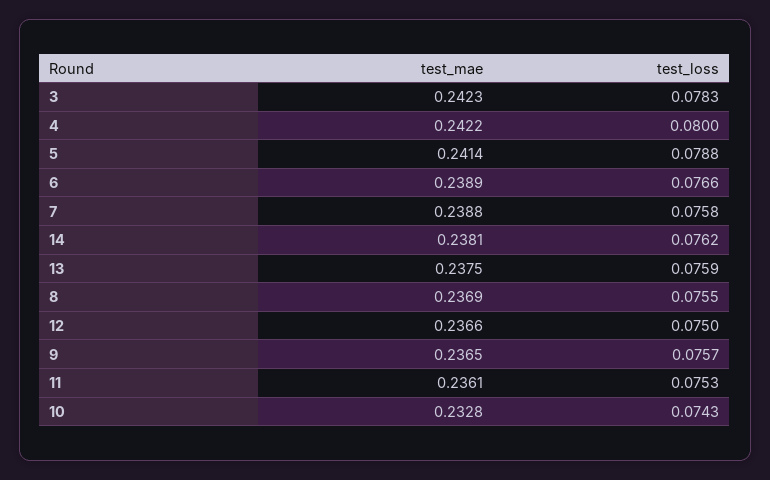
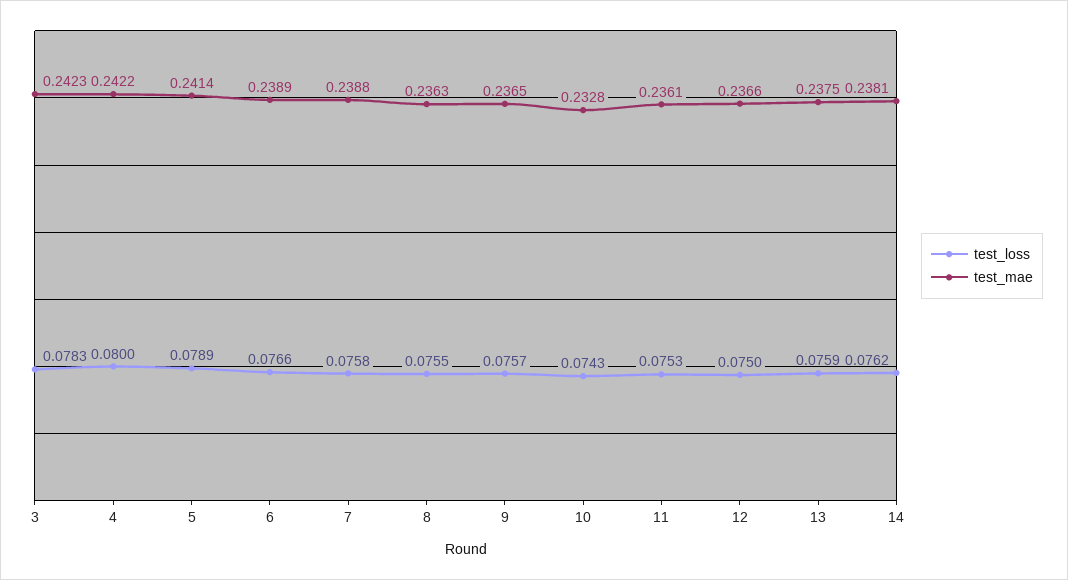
  {
    "test_mae": {
      "3": 0.2423,
      "4": 0.2422,
      "5": 0.2414,
      "6": 0.2389,
      "7": 0.2388,
      "14": 0.2381,
      "13": 0.2375,
-     "8": 0.2369,
+     "8": 0.2363,
      "12": 0.2366,
      "9": 0.2365,
      "11": 0.2361,
      "10": 0.2328
    },
    "test_loss": {
      "3": 0.0783,
      "4": 0.08,
-     "5": 0.0788,
+     "5": 0.0789,
      "6": 0.0766,
      "7": 0.0758,
      "14": 0.0762,
      "13": 0.0759,
      "8": 0.0755,
      "12": 0.075,
      "9": 0.0757,
      "11": 0.0753,
      "10": 0.0743
    }
  }

